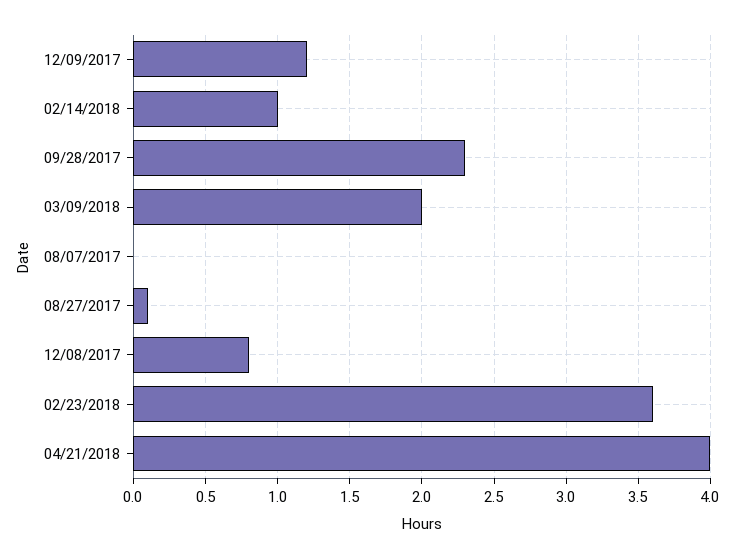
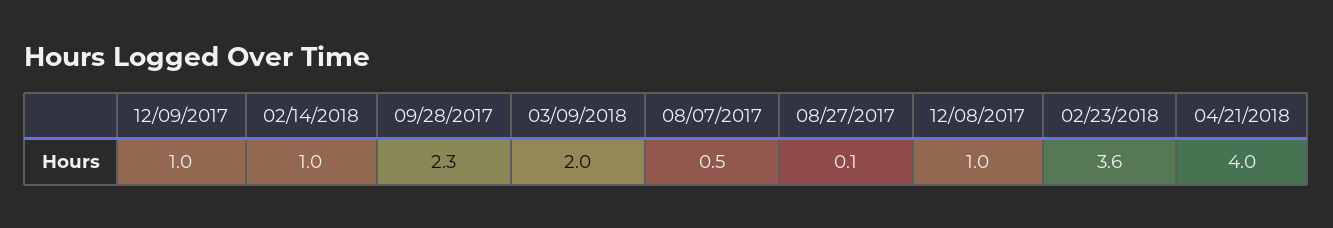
  {
-   "12/09/2017": 1.2,
+   "12/09/2017": 1,
    "02/14/2018": 1,
    "09/28/2017": 2.3,
    "03/09/2018": 2,
-   "08/07/2017": 0,
+   "08/07/2017": 0.5,
    "08/27/2017": 0.1,
-   "12/08/2017": 0.8,
+   "12/08/2017": 1,
    "02/23/2018": 3.6,
    "04/21/2018": 4
  }

